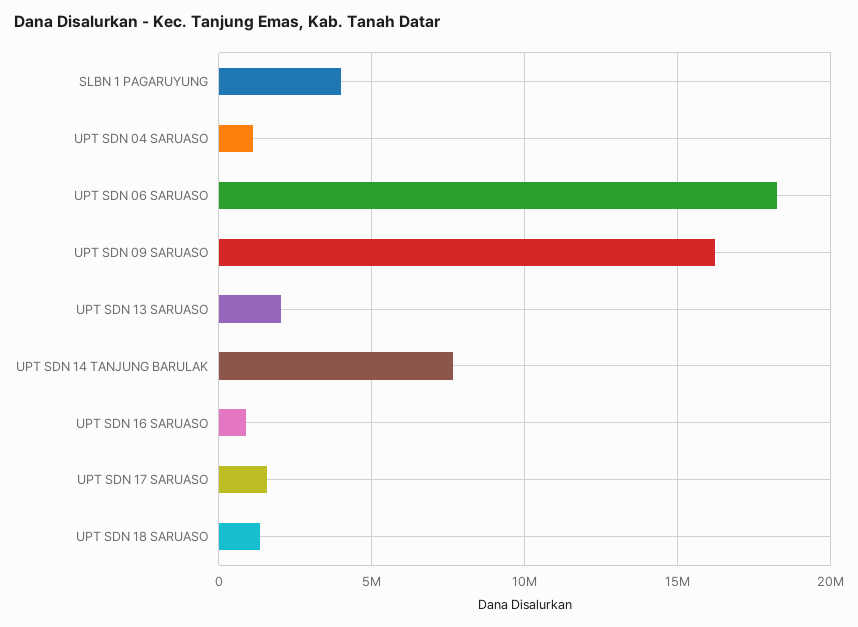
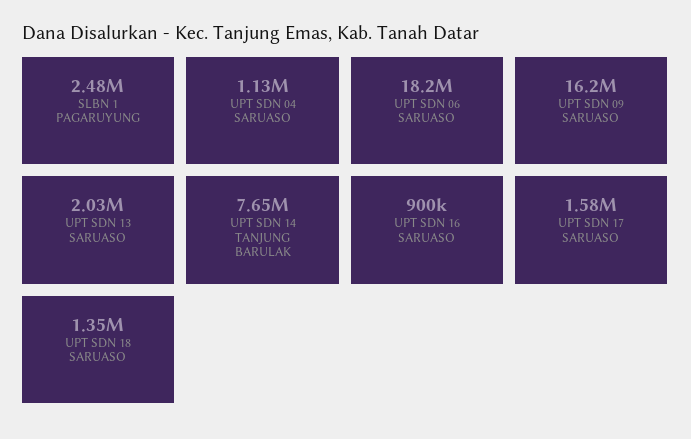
  {
-   "SLBN 1 PAGARUYUNG": 4000000,
+   "SLBN 1 PAGARUYUNG": 2480000,
    "UPT SDN 04 SARUASO": 1130000,
    "UPT SDN 06 SARUASO": 18200000,
    "UPT SDN 09 SARUASO": 16200000,
    "UPT SDN 13 SARUASO": 2030000,
    "UPT SDN 14 TANJUNG BARULAK": 7650000,
    "UPT SDN 16 SARUASO": 900000,
    "UPT SDN 17 SARUASO": 1580000,
    "UPT SDN 18 SARUASO": 1350000
  }

